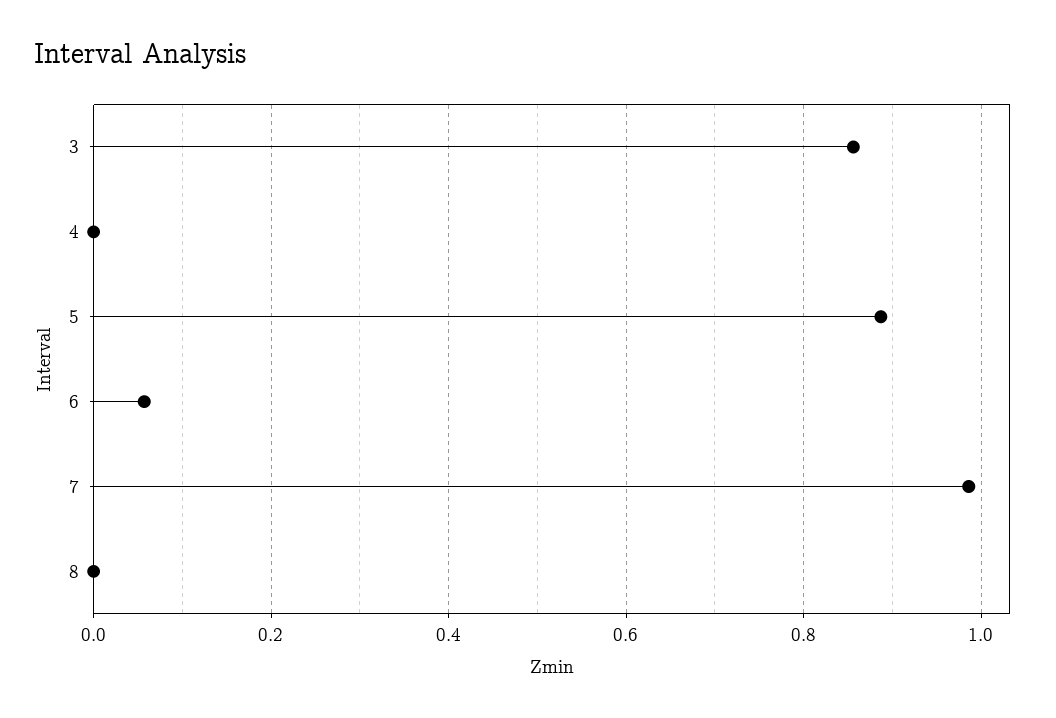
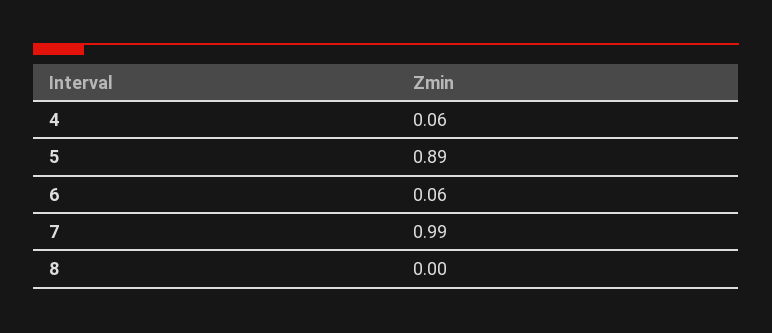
  {
-   "3": 0.86,
-   "4": 0,
+   "4": 0.06,
    "5": 0.89,
    "6": 0.06,
    "7": 0.99,
    "8": 0
  }

